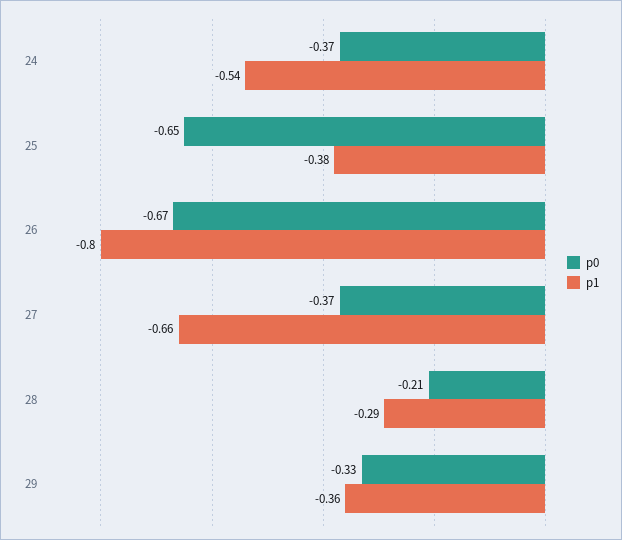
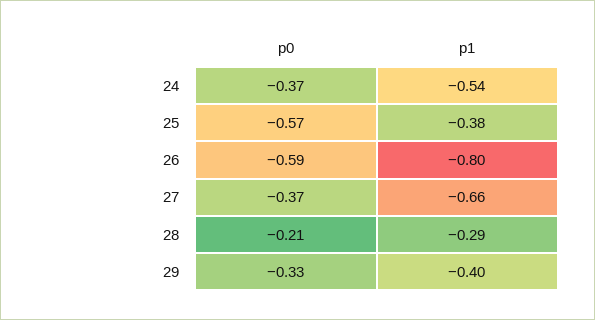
  {
    "p0": {
      "24": -0.37,
-     "25": -0.65,
+     "25": -0.57,
-     "26": -0.67,
+     "26": -0.59,
      "27": -0.37,
      "28": -0.21,
      "29": -0.33
    },
    "p1": {
      "24": -0.54,
      "25": -0.38,
      "26": -0.8,
      "27": -0.66,
      "28": -0.29,
-     "29": -0.36
+     "29": -0.4
    }
  }

